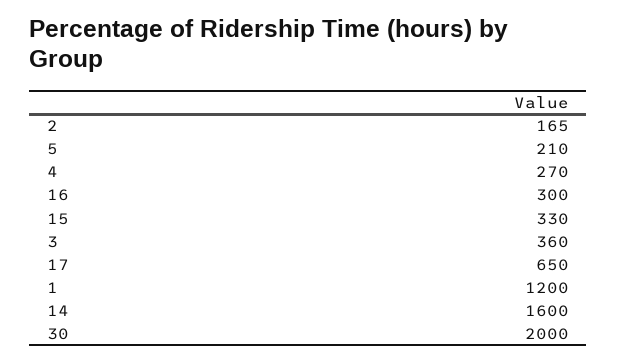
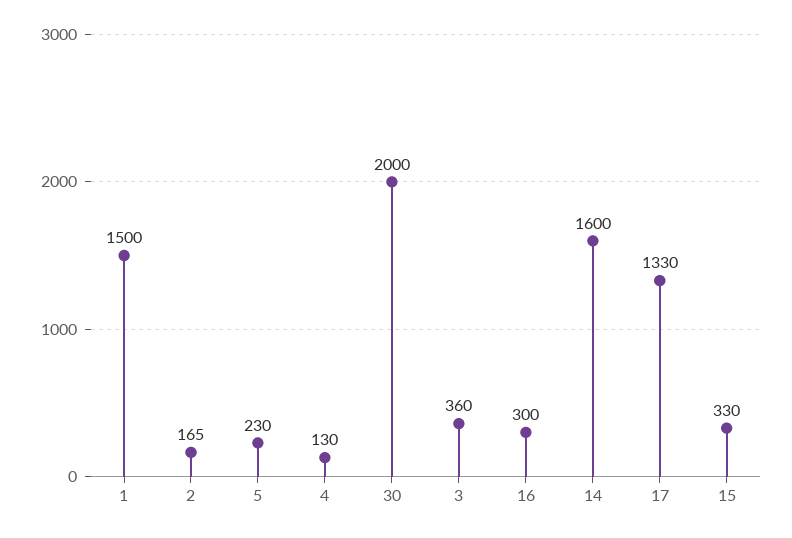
  {
    "2": 165,
-   "5": 210,
+   "5": 230,
-   "4": 270,
+   "4": 130,
    "16": 300,
    "15": 330,
    "3": 360,
-   "17": 650,
+   "17": 1330,
-   "1": 1200,
+   "1": 1500,
    "14": 1600,
    "30": 2000
  }

